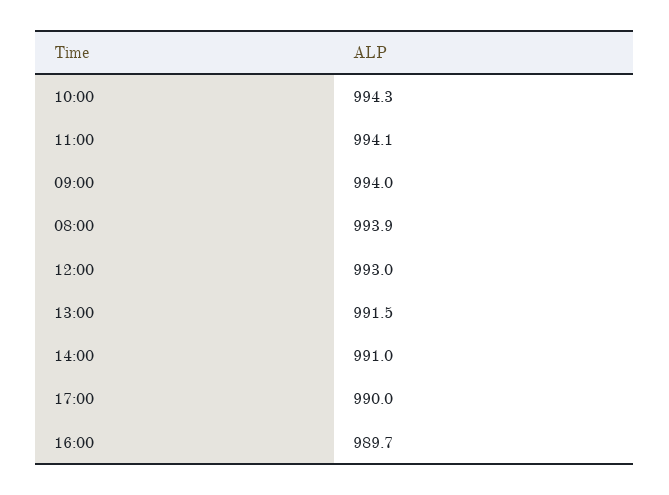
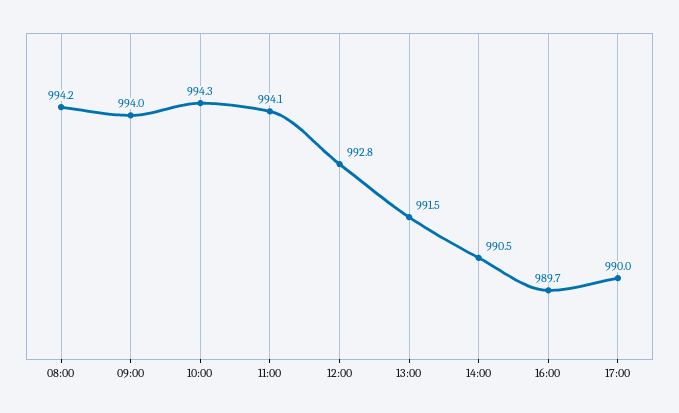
  {
    "10:00": 994.3,
    "11:00": 994.1,
    "09:00": 994,
-   "08:00": 993.9,
+   "08:00": 994.2,
-   "12:00": 993,
+   "12:00": 992.8,
    "13:00": 991.5,
-   "14:00": 991,
+   "14:00": 990.5,
    "17:00": 990,
    "16:00": 989.7
  }

